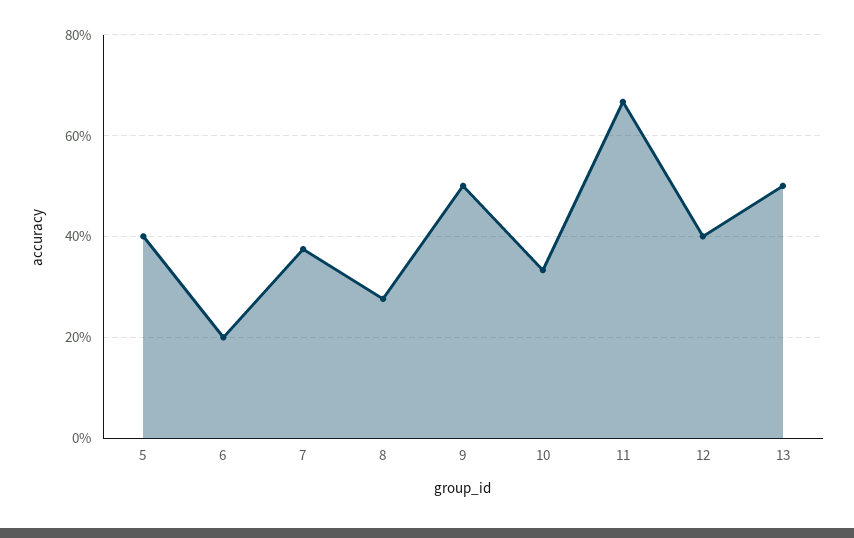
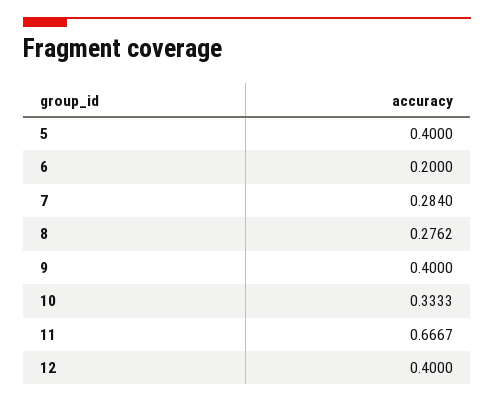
  {
    "5": 0.4,
    "6": 0.2,
-   "7": 0.38,
+   "7": 0.284,
    "8": 0.2762,
-   "9": 0.5,
+   "9": 0.4,
    "10": 0.3333,
    "11": 0.6667,
-   "12": 0.4,
+   "12": 0.4
-   "13": 0.5
  }

